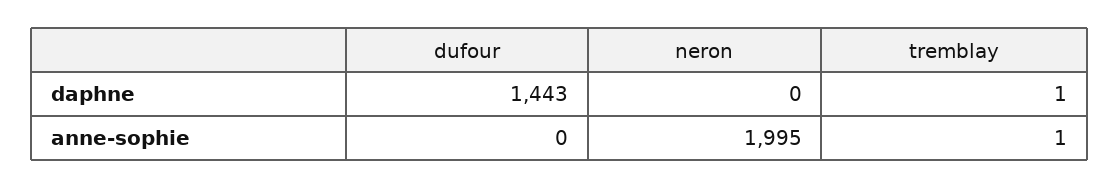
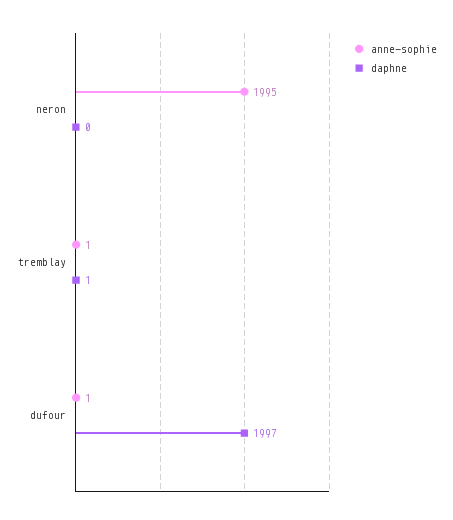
  {
    "daphne": {
-     "dufour": 1443,
+     "dufour": 1997,
      "neron": 0,
      "tremblay": 1
    },
    "anne-sophie": {
-     "dufour": 0,
+     "dufour": 1,
      "neron": 1995,
      "tremblay": 1
    }
  }

